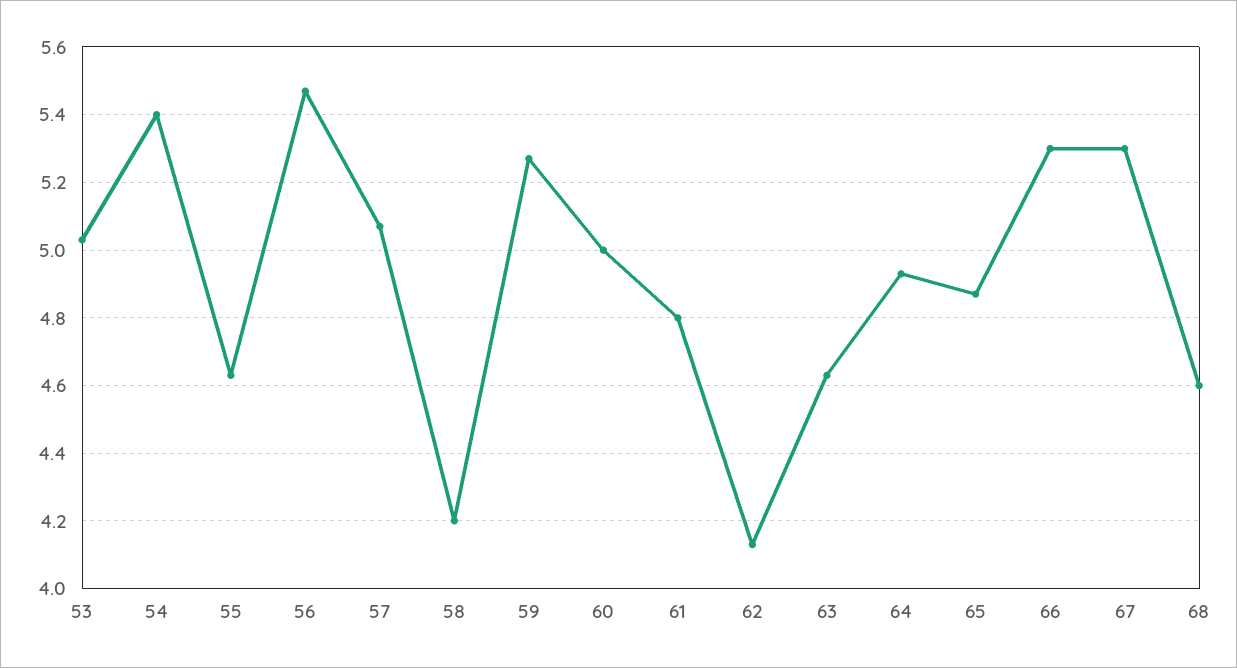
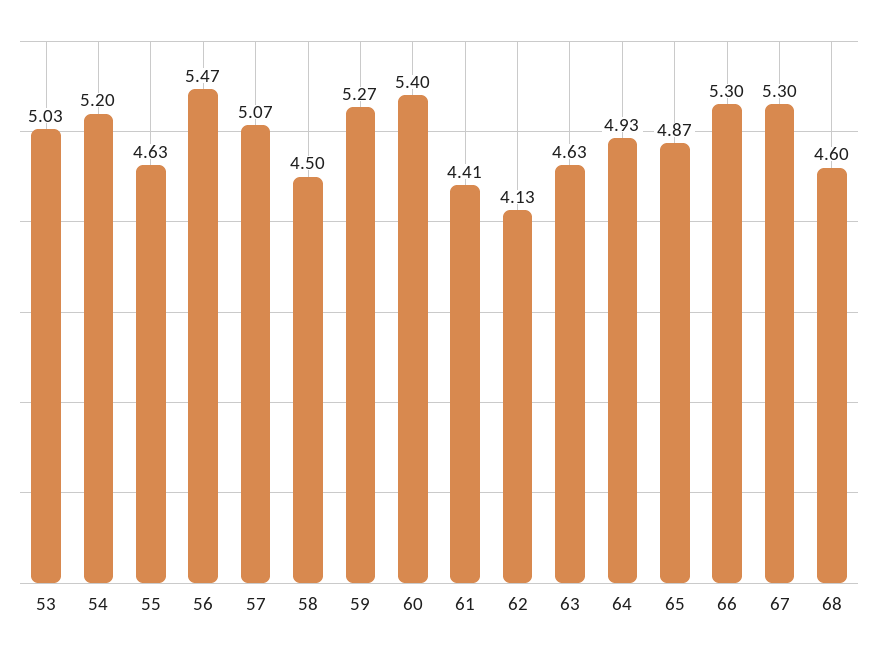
  {
    "53": 5.03,
-   "54": 5.4,
+   "54": 5.2,
    "55": 4.63,
    "56": 5.47,
    "57": 5.07,
-   "58": 4.2,
+   "58": 4.5,
    "59": 5.27,
-   "60": 5,
+   "60": 5.4,
-   "61": 4.8,
+   "61": 4.41,
    "62": 4.13,
    "63": 4.63,
    "64": 4.93,
    "65": 4.87,
    "66": 5.3,
    "67": 5.3,
    "68": 4.6
  }

